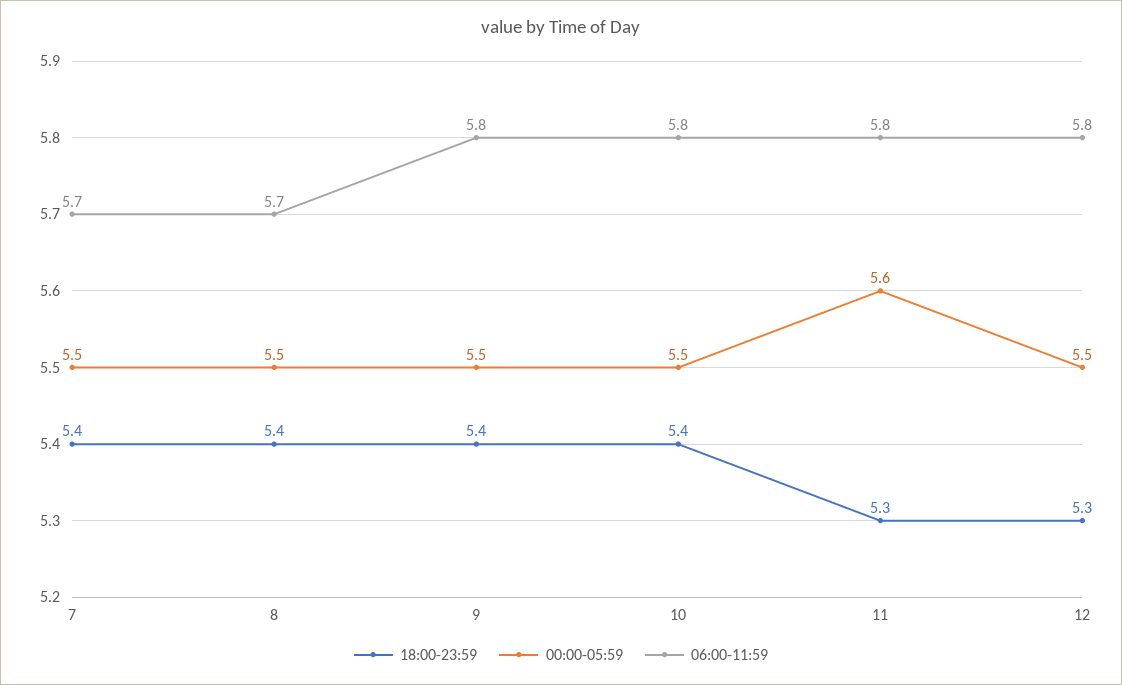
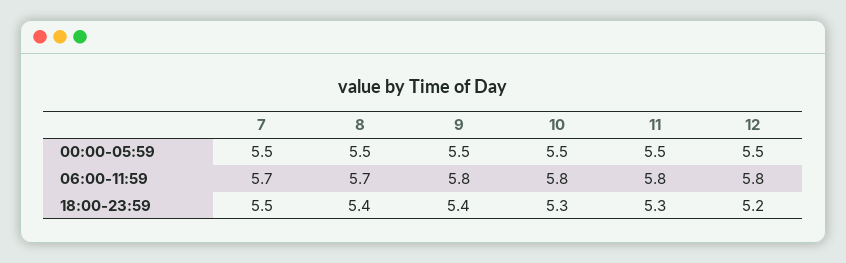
  {
    "18:00-23:59": {
-     "7": 5.4,
+     "7": 5.5,
      "8": 5.4,
      "9": 5.4,
-     "10": 5.4,
+     "10": 5.3,
      "11": 5.3,
-     "12": 5.3
+     "12": 5.2
    },
    "00:00-05:59": {
      "7": 5.5,
      "8": 5.5,
      "9": 5.5,
      "10": 5.5,
-     "11": 5.6,
+     "11": 5.5,
      "12": 5.5
    },
    "06:00-11:59": {
      "7": 5.7,
      "8": 5.7,
      "9": 5.8,
      "10": 5.8,
      "11": 5.8,
      "12": 5.8
    }
  }

